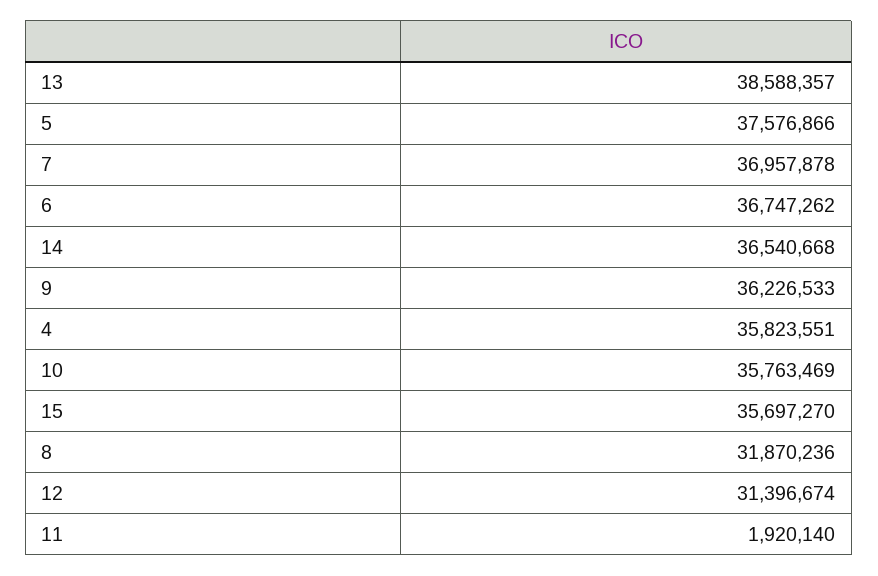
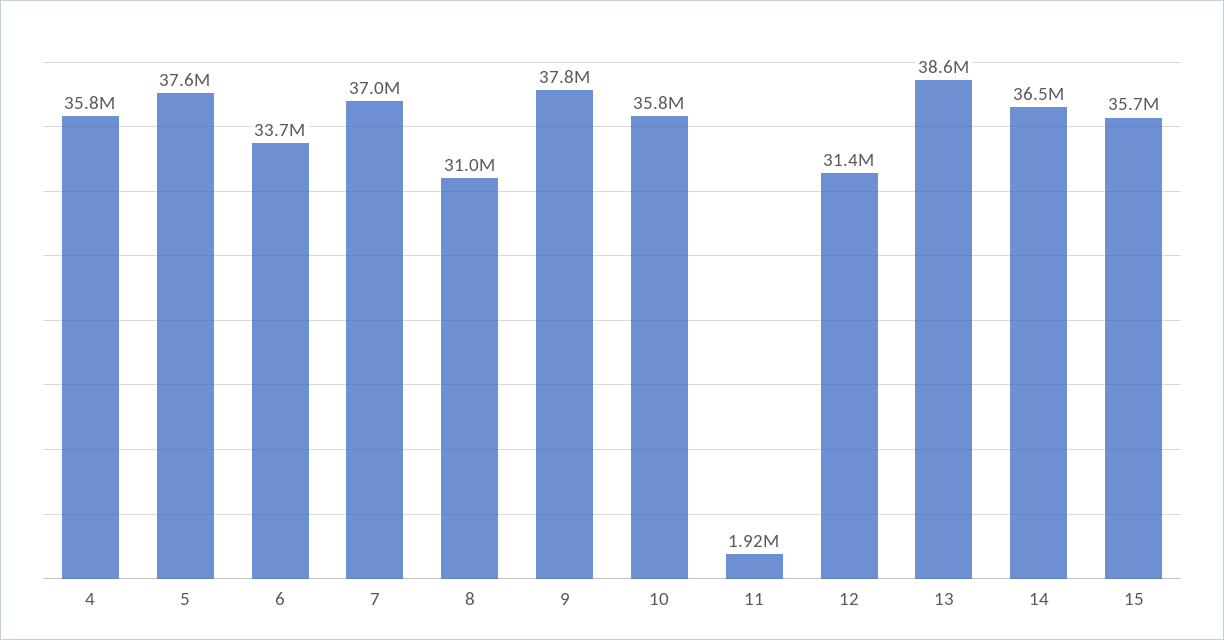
  {
    "13": 38588357,
    "5": 37576866,
    "7": 36957878,
-   "6": 36747262,
+   "6": 33700000,
    "14": 36540668,
-   "9": 36226533,
+   "9": 37800000,
    "4": 35823551,
    "10": 35763469,
    "15": 35697270,
-   "8": 31870236,
+   "8": 31000000,
    "12": 31396674,
    "11": 1920140
  }

